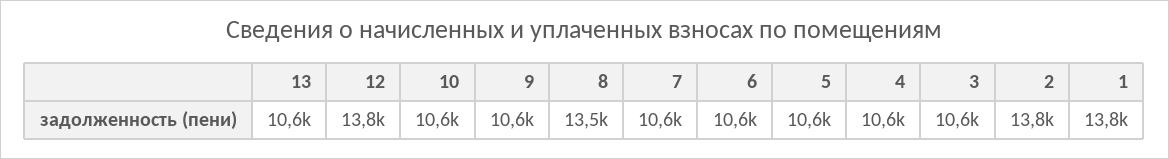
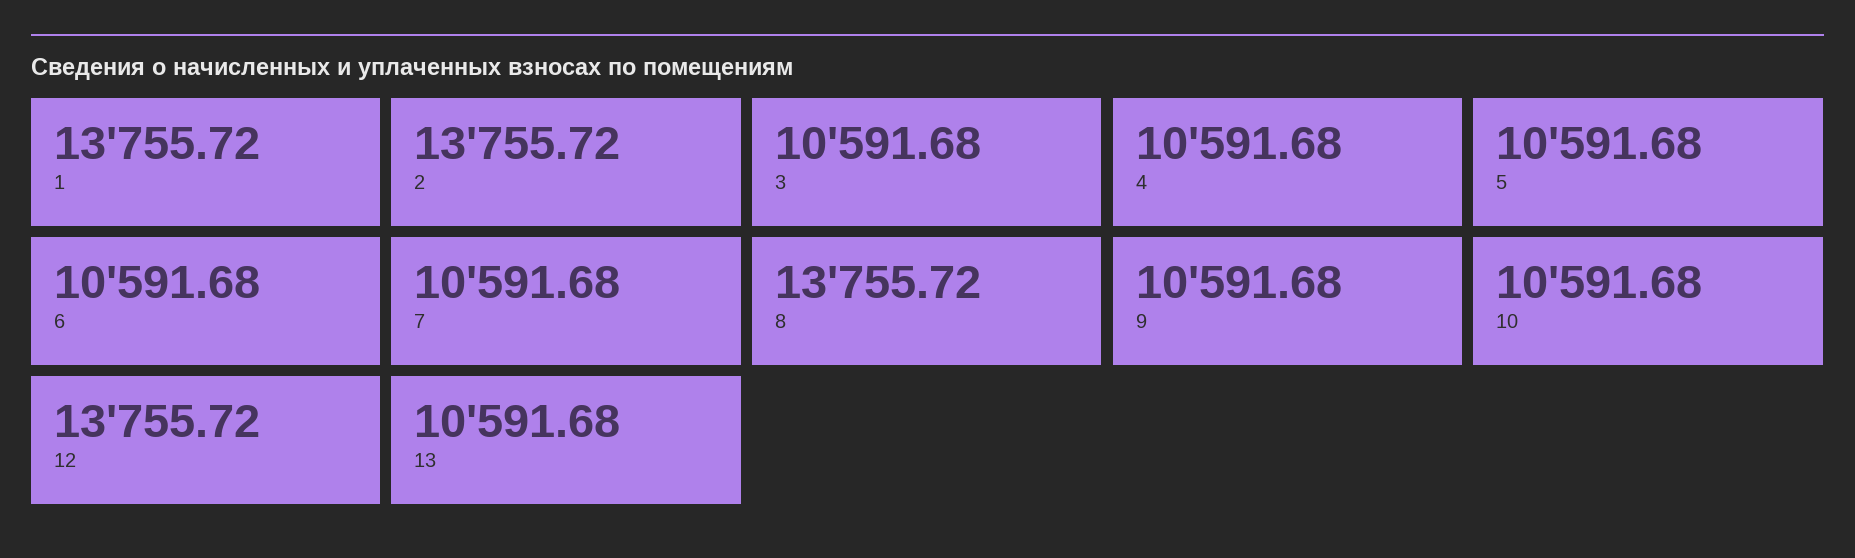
  {
    "13": 10591.68,
    "12": 13755.72,
    "10": 10591.68,
    "9": 10591.68,
-   "8": 13500,
+   "8": 13755.72,
    "7": 10591.68,
    "6": 10591.68,
    "5": 10591.68,
    "4": 10591.68,
    "3": 10591.68,
    "2": 13755.72,
    "1": 13755.72
  }

